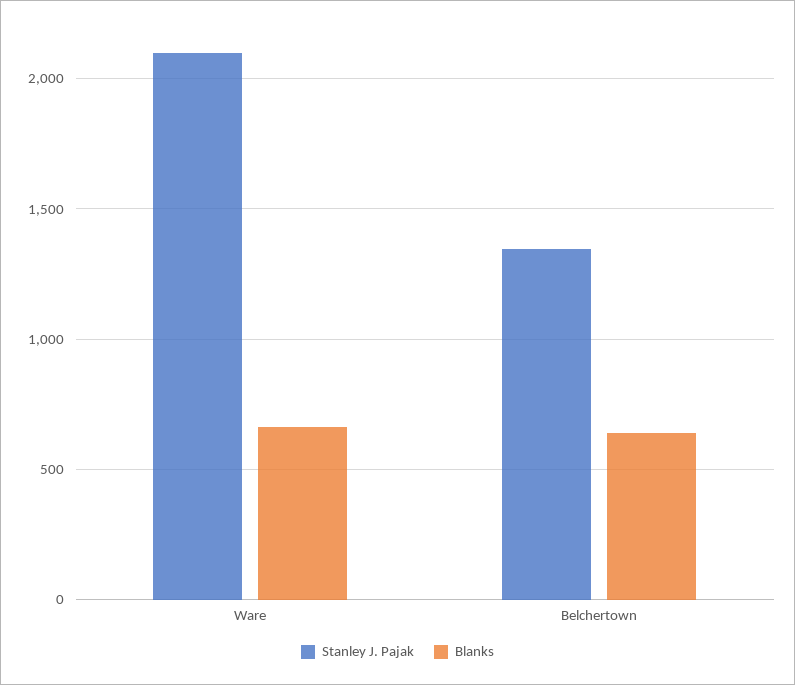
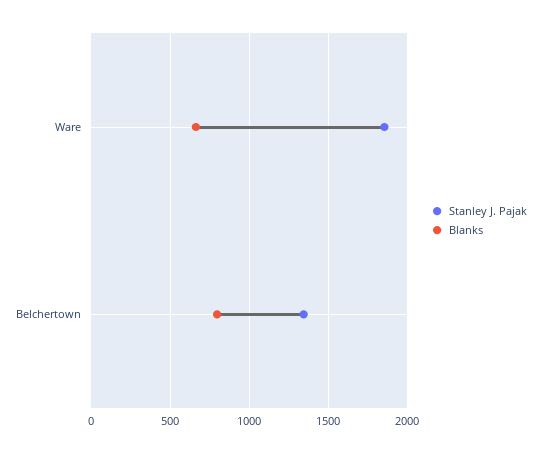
  {
    "Stanley J. Pajak": {
-     "Ware": 2100,
+     "Ware": 1850,
      "Belchertown": 1350
    },
    "Blanks": {
      "Ware": 650,
-     "Belchertown": 650
+     "Belchertown": 800
    }
  }

